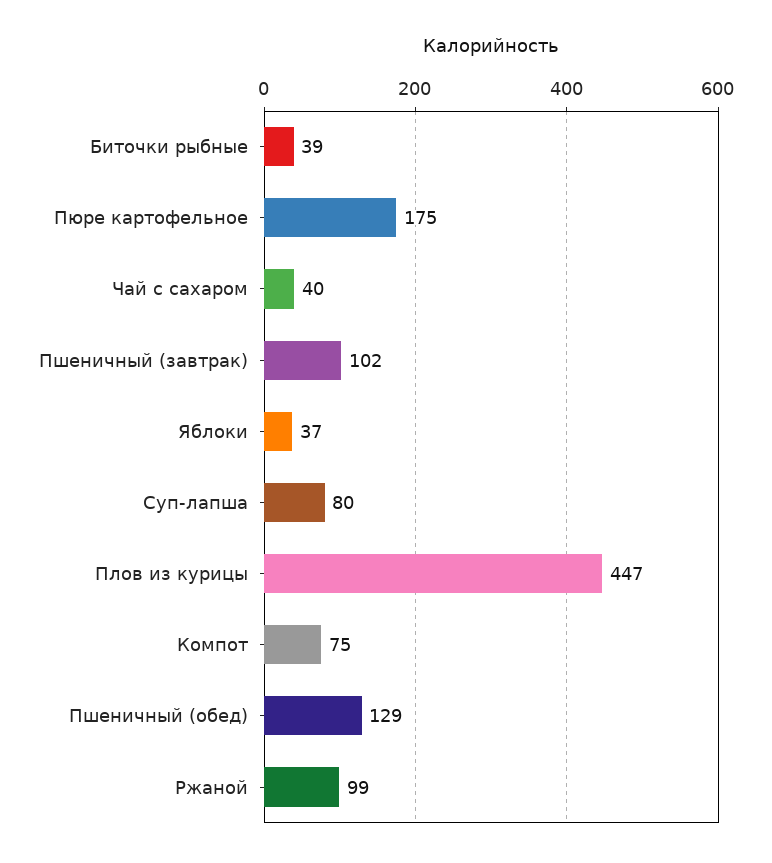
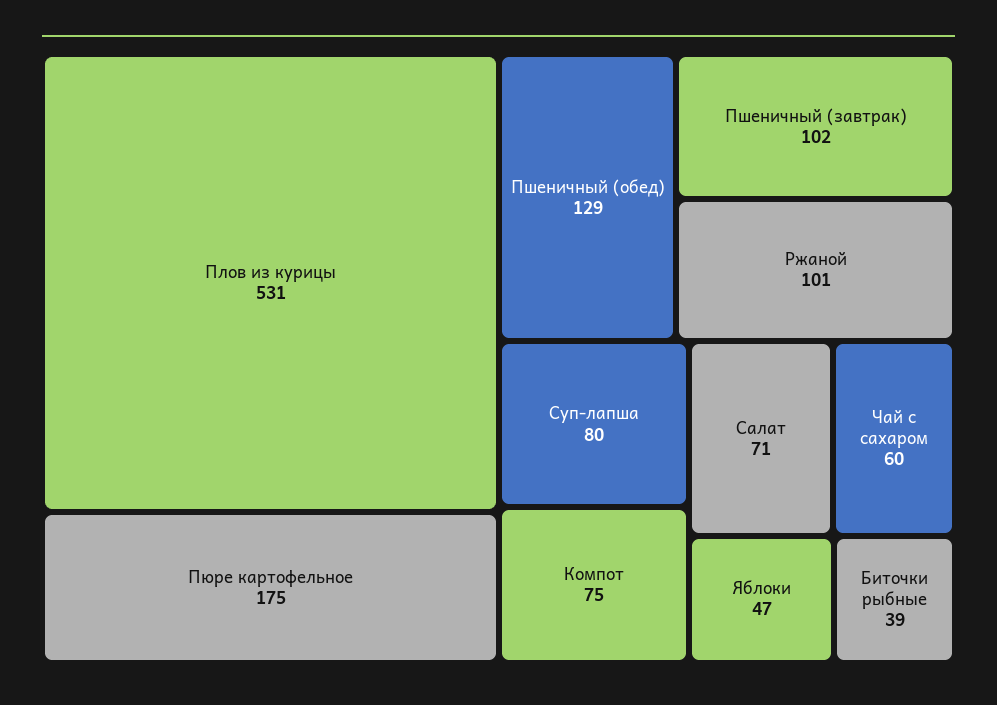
  {
    "Биточки рыбные": 39,
    "Пюре картофельное": 175,
-   "Чай с сахаром": 40,
+   "Чай с сахаром": 60,
    "Пшеничный (завтрак)": 102,
-   "Яблоки": 37,
+   "Яблоки": 47,
    "Суп-лапша": 80,
-   "Плов из курицы": 447,
+   "Плов из курицы": 531,
    "Компот": 75,
    "Пшеничный (обед)": 129,
-   "Ржаной": 99
+   "Ржаной": 101,
+   "Салат": 71
  }

